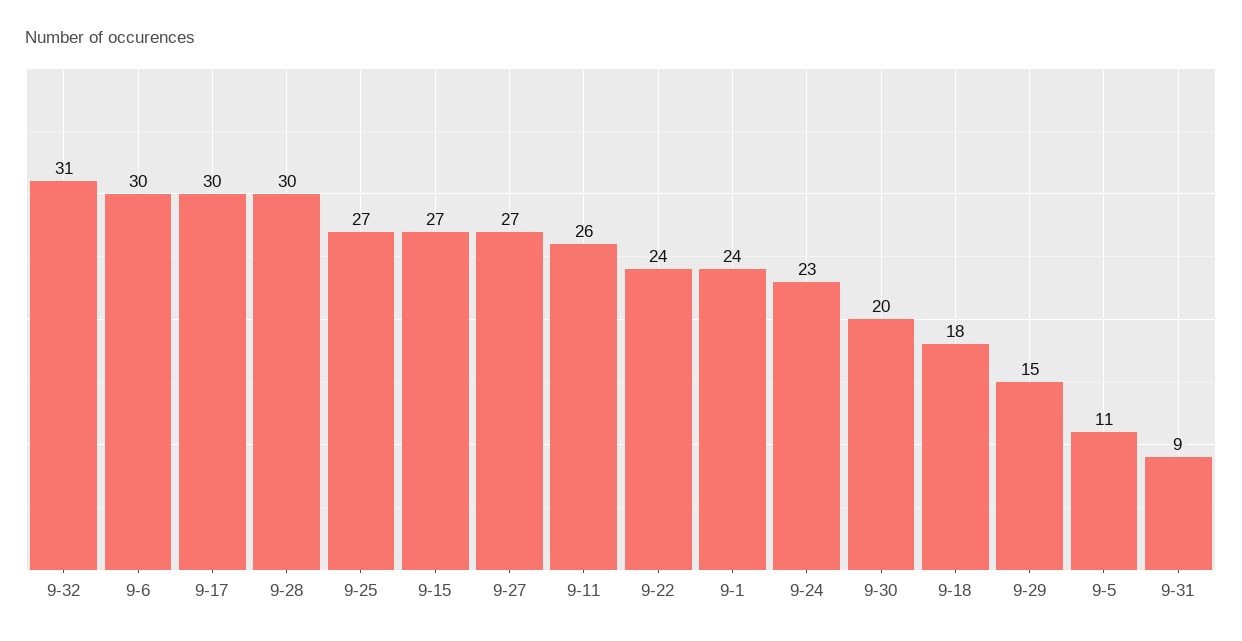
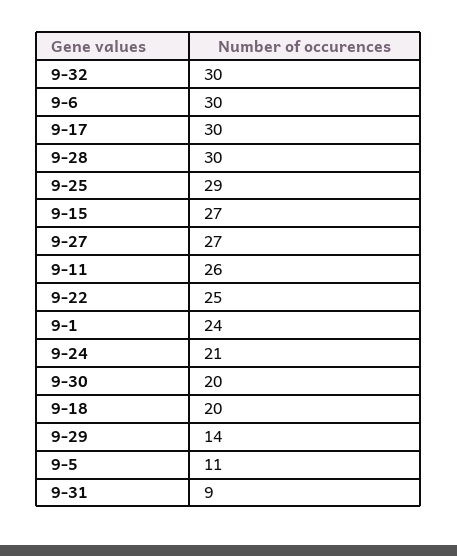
  {
-   "9-32": 31,
+   "9-32": 30,
    "9-6": 30,
    "9-17": 30,
    "9-28": 30,
-   "9-25": 27,
+   "9-25": 29,
    "9-15": 27,
    "9-27": 27,
    "9-11": 26,
-   "9-22": 24,
+   "9-22": 25,
    "9-1": 24,
-   "9-24": 23,
+   "9-24": 21,
    "9-30": 20,
-   "9-18": 18,
+   "9-18": 20,
-   "9-29": 15,
+   "9-29": 14,
    "9-5": 11,
    "9-31": 9
  }

